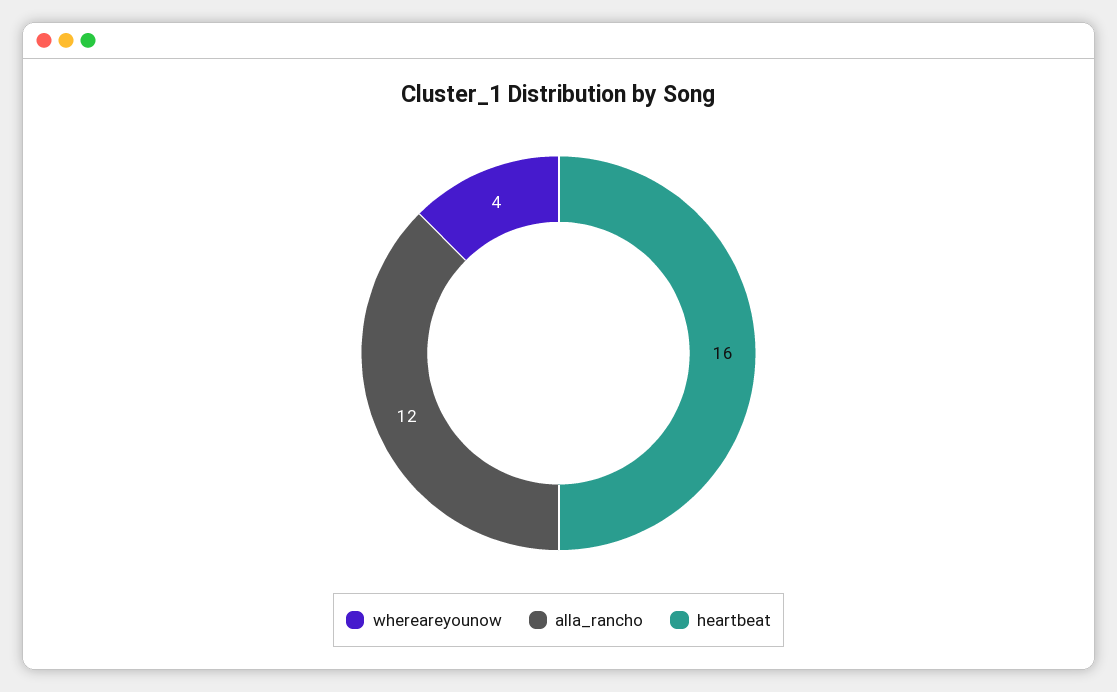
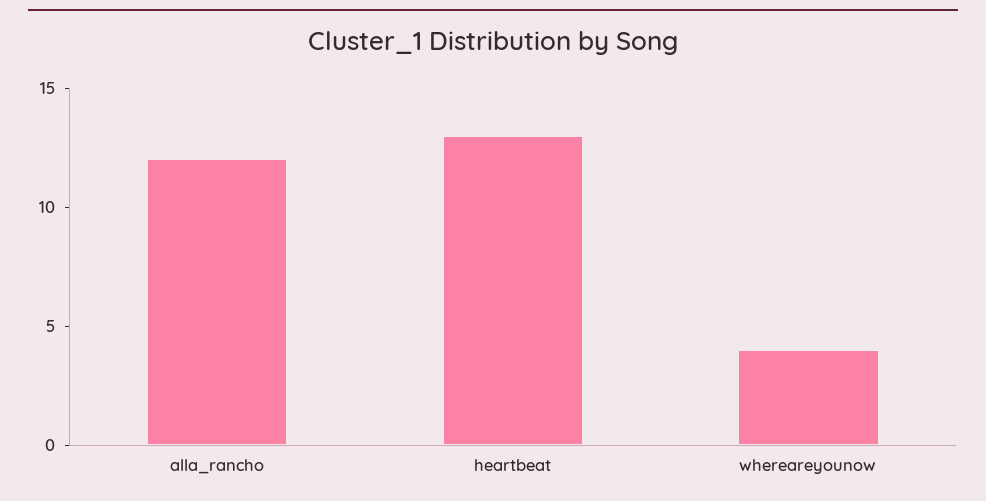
  {
    "whereareyounow": 4,
    "alla_rancho": 12,
-   "heartbeat": 16
+   "heartbeat": 13
  }

